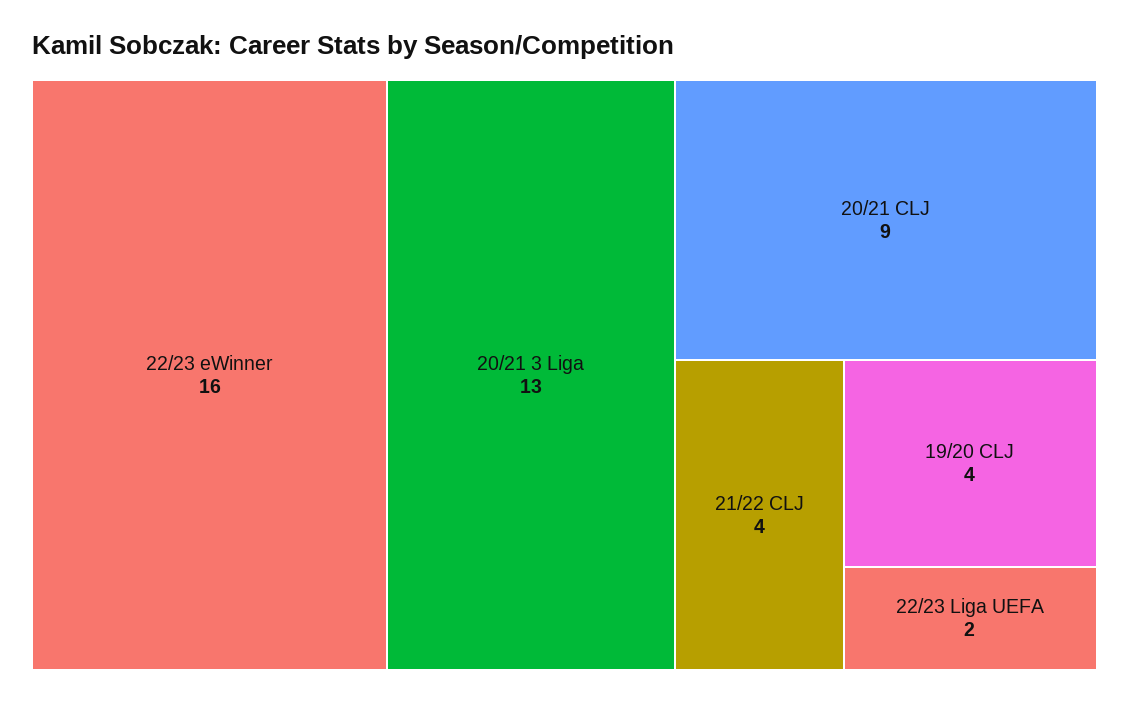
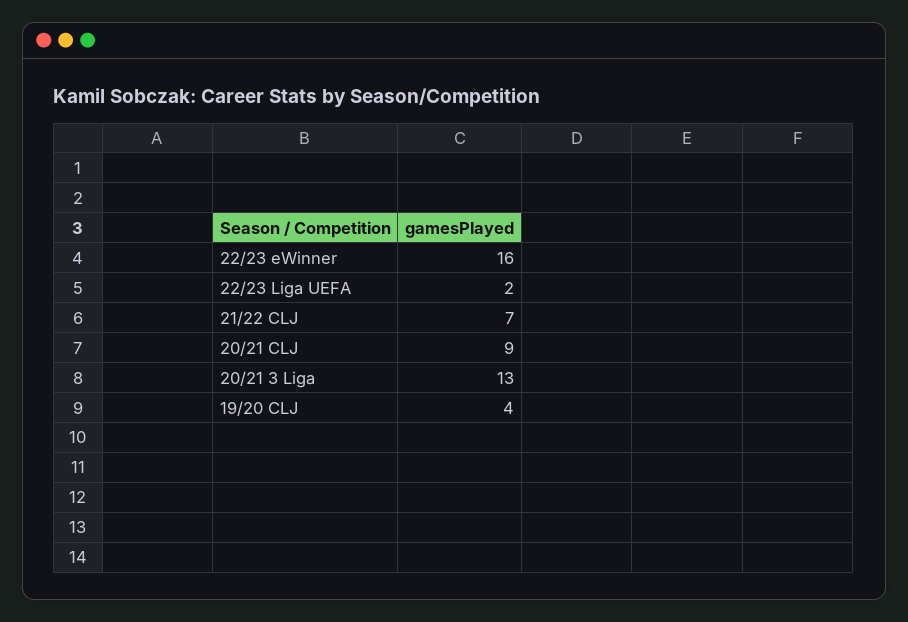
  {
    "22/23 eWinner": 16,
    "20/21 3 Liga": 13,
    "20/21 CLJ": 9,
-   "21/22 CLJ": 4,
+   "21/22 CLJ": 7,
    "19/20 CLJ": 4,
    "22/23 Liga UEFA": 2
  }

